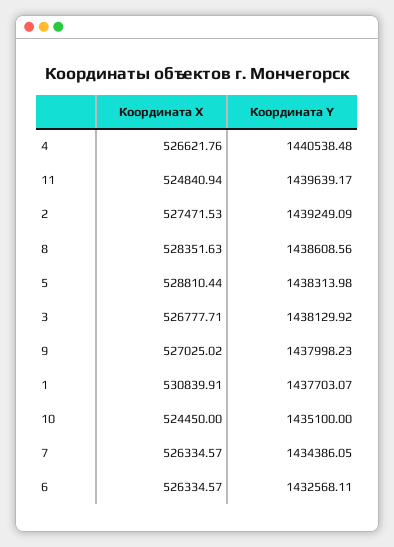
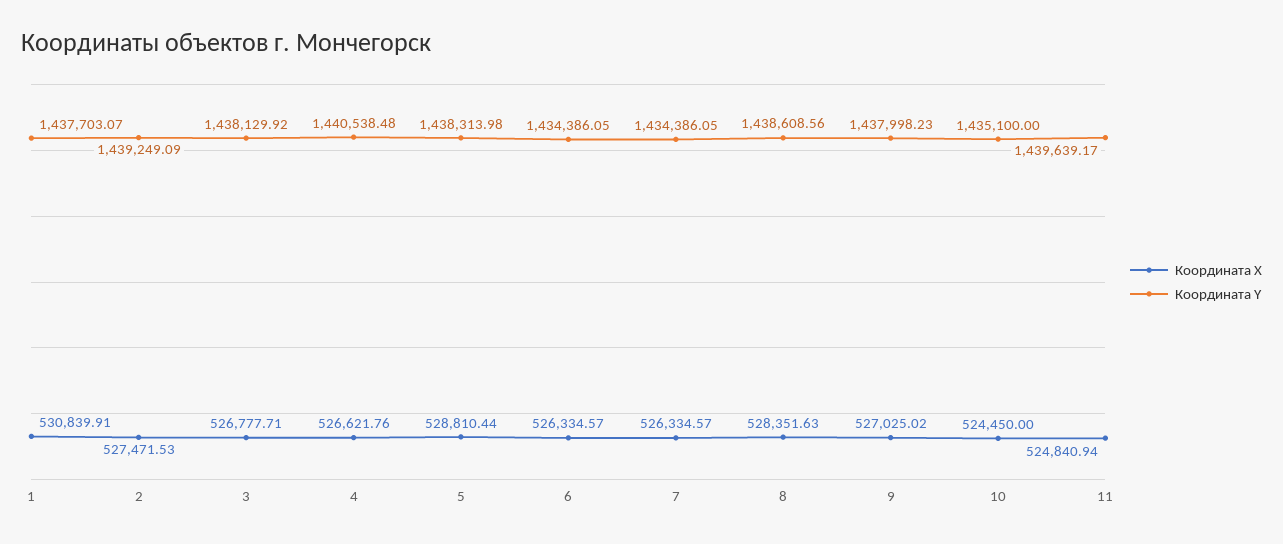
  {
    "Координата X": {
      "4": 526621.76,
      "11": 524840.94,
      "2": 527471.53,
      "8": 528351.63,
      "5": 528810.44,
      "3": 526777.71,
      "9": 527025.02,
      "1": 530839.91,
      "10": 524450,
      "7": 526334.57,
      "6": 526334.57
    },
    "Координата Y": {
      "4": 1440538.48,
      "11": 1439639.17,
      "2": 1439249.09,
      "8": 1438608.56,
      "5": 1438313.98,
      "3": 1438129.92,
      "9": 1437998.23,
      "1": 1437703.07,
      "10": 1435100,
      "7": 1434386.05,
-     "6": 1432568.11
+     "6": 1434386.05
    }
  }

